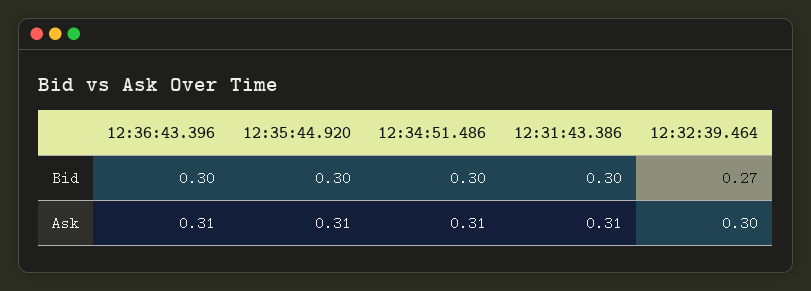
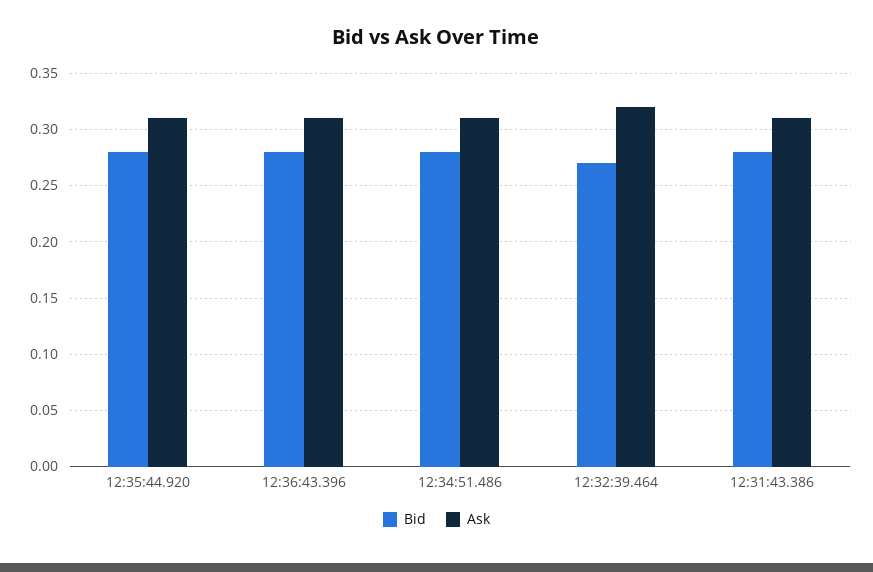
  {
    "Bid": {
-     "12:36:43.396": 0.3,
+     "12:36:43.396": 0.28,
-     "12:35:44.920": 0.3,
+     "12:35:44.920": 0.28,
-     "12:34:51.486": 0.3,
+     "12:34:51.486": 0.28,
-     "12:31:43.386": 0.3,
+     "12:31:43.386": 0.28,
      "12:32:39.464": 0.27
    },
    "Ask": {
      "12:36:43.396": 0.31,
      "12:35:44.920": 0.31,
      "12:34:51.486": 0.31,
      "12:31:43.386": 0.31,
-     "12:32:39.464": 0.3
+     "12:32:39.464": 0.32
    }
  }

